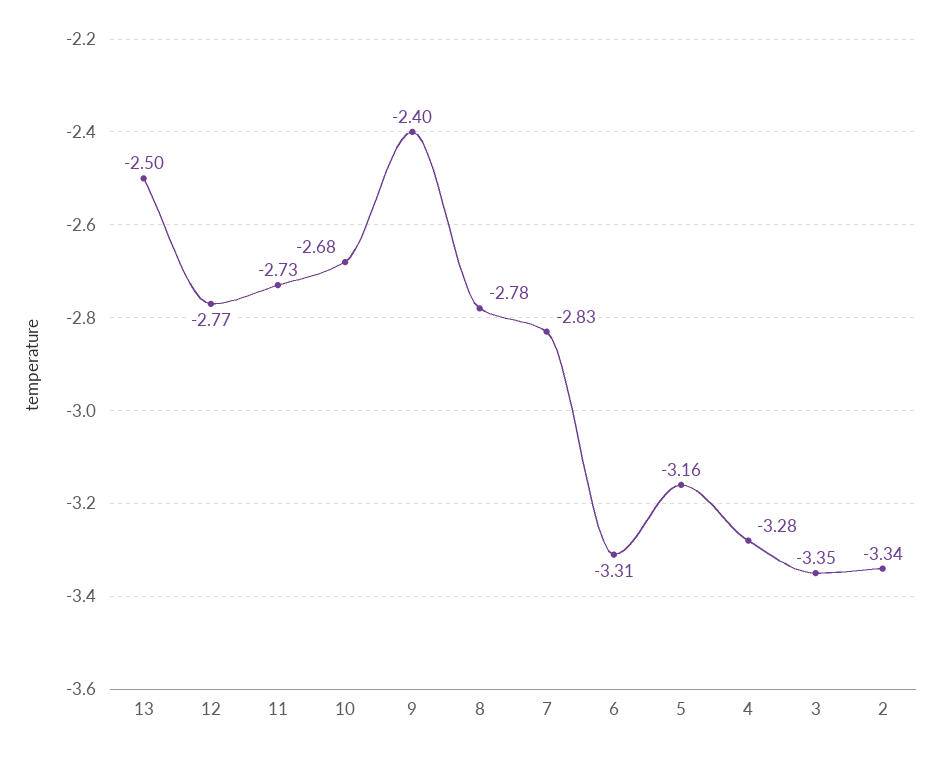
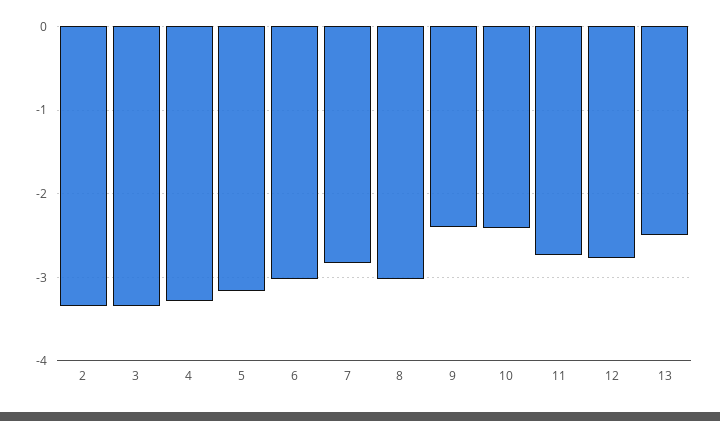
  {
    "13": -2.5,
    "12": -2.77,
    "11": -2.73,
-   "10": -2.68,
+   "10": -2.4,
    "9": -2.4,
-   "8": -2.78,
+   "8": -3,
    "7": -2.83,
-   "6": -3.31,
+   "6": -3,
    "5": -3.16,
    "4": -3.28,
    "3": -3.35,
    "2": -3.34
  }

